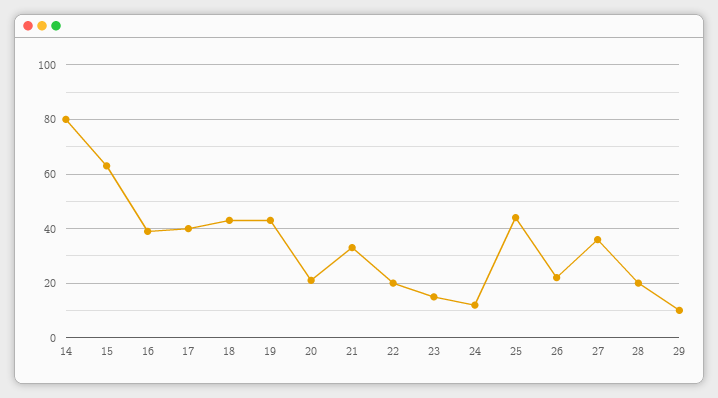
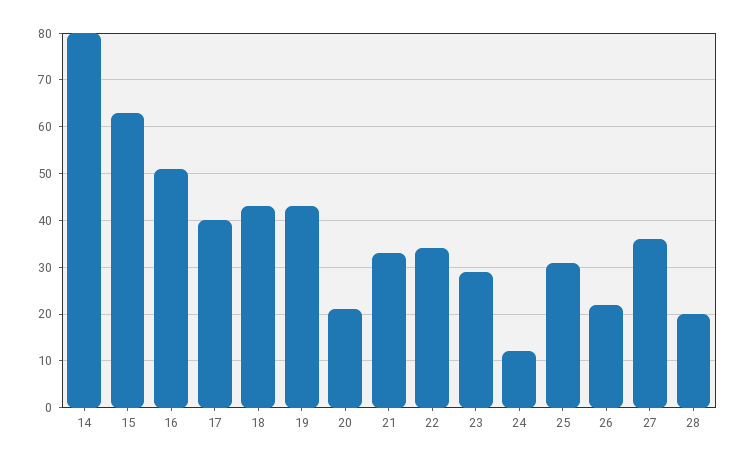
  {
    "14": 80,
    "15": 65,
-   "16": 40,
+   "16": 50,
    "17": 40,
    "18": 45,
    "19": 45,
    "20": 20,
    "21": 35,
-   "22": 20,
+   "22": 35,
-   "23": 15,
+   "23": 30,
    "24": 10,
-   "25": 45,
+   "25": 30,
    "26": 20,
    "27": 35,
-   "28": 20,
+   "28": 20
-   "29": 10
  }

